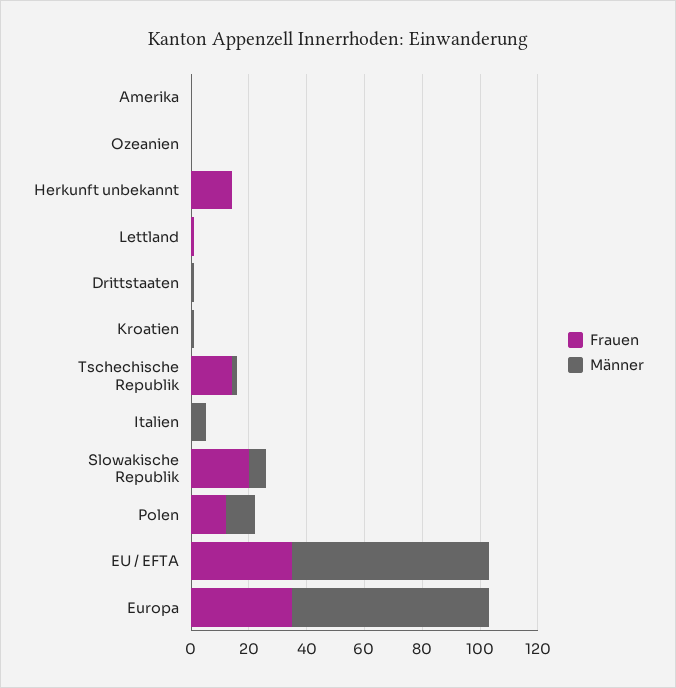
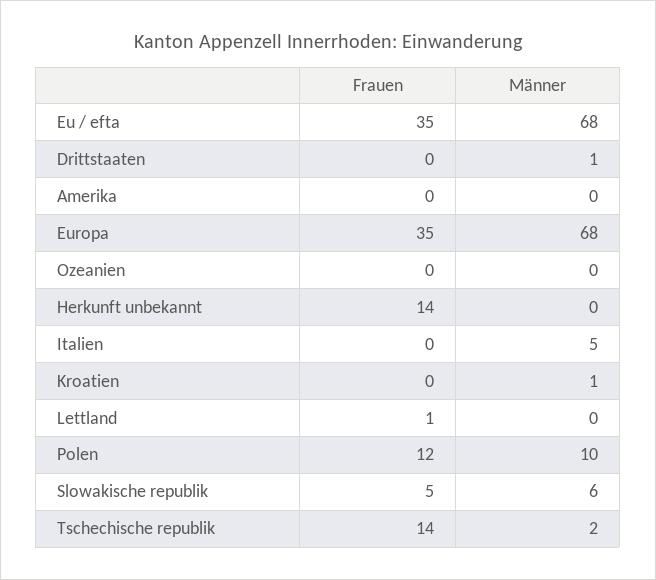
  {
    "Frauen": {
      "Amerika": 0,
      "Ozeanien": 0,
      "Herkunft unbekannt": 14,
      "Lettland": 1,
      "Drittstaaten": 0,
      "Kroatien": 0,
      "Tschechische Republik": 14,
      "Italien": 0,
-     "Slowakische Republik": 20,
+     "Slowakische Republik": 5,
      "Polen": 12,
      "EU / EFTA": 35,
      "Europa": 35
    },
    "Männer": {
      "Amerika": 0,
      "Ozeanien": 0,
      "Herkunft unbekannt": 0,
      "Lettland": 0,
      "Drittstaaten": 1,
      "Kroatien": 1,
      "Tschechische Republik": 2,
      "Italien": 5,
      "Slowakische Republik": 6,
      "Polen": 10,
      "EU / EFTA": 68,
      "Europa": 68
    }
  }

